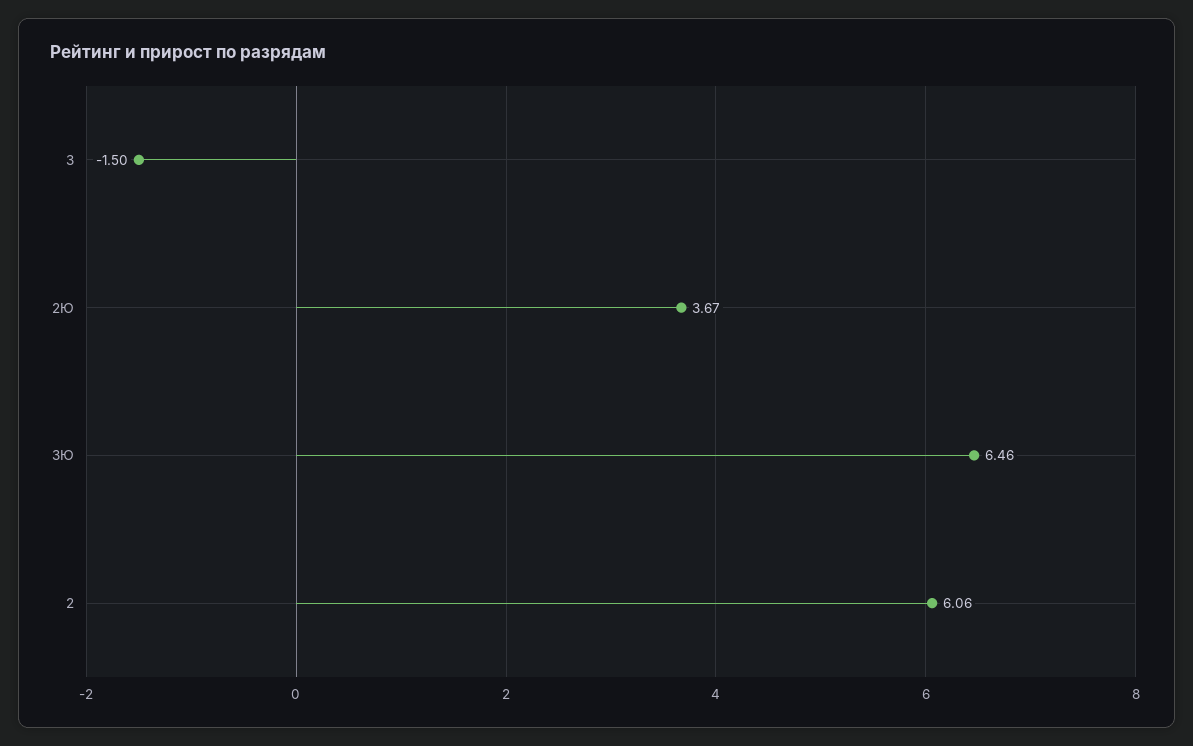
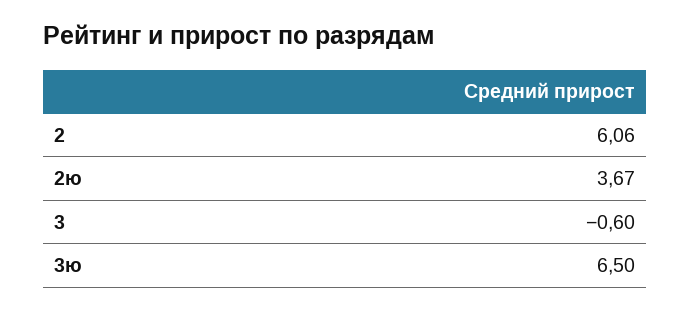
  {
-   "3": -1.5,
+   "3": -0.6,
    "2Ю": 3.67,
-   "3Ю": 6.46,
+   "3Ю": 6.5,
    "2": 6.06
  }

